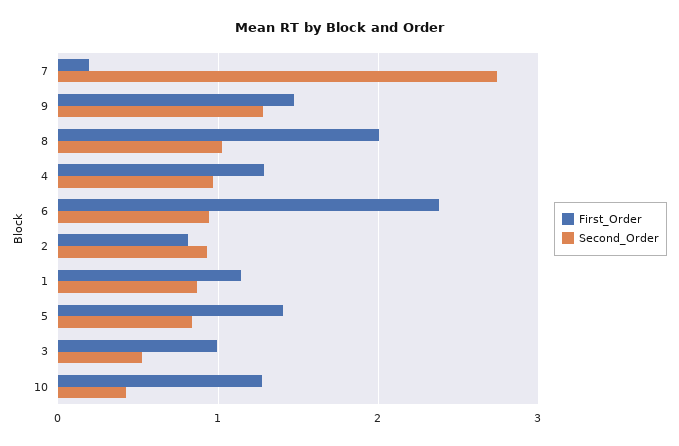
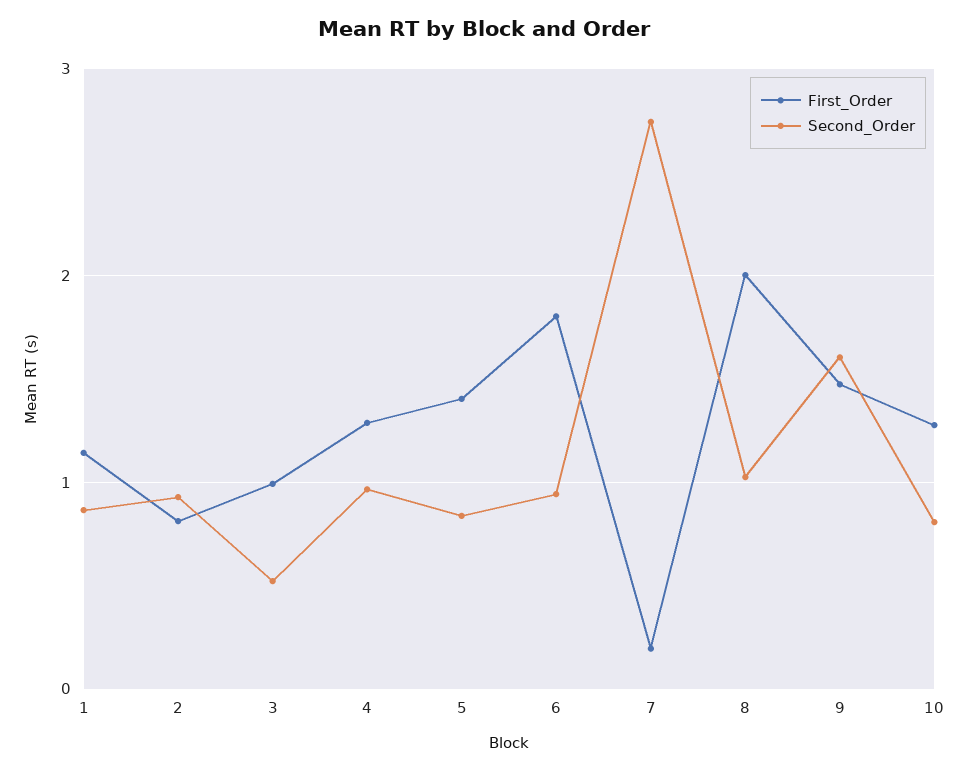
  {
    "First_Order": {
      "7": 0.2,
      "9": 1.5,
      "8": 2,
      "4": 1.3,
-     "6": 2.4,
+     "6": 1.8,
      "2": 0.8,
      "1": 1.1,
      "5": 1.4,
      "3": 1,
      "10": 1.3
    },
    "Second_Order": {
      "7": 2.7,
-     "9": 1.3,
+     "9": 1.6,
      "8": 1,
      "4": 1,
      "6": 0.9,
      "2": 0.9,
      "1": 0.9,
      "5": 0.8,
      "3": 0.5,
-     "10": 0.4
+     "10": 0.8
    }
  }

